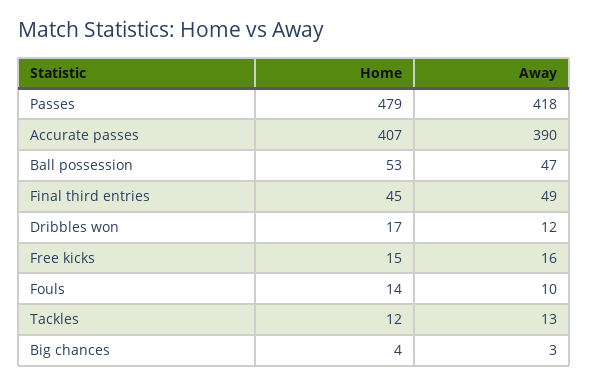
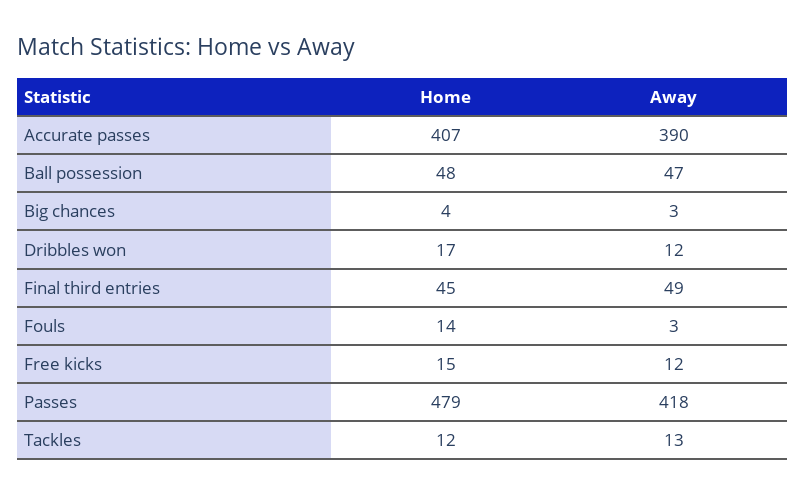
  {
    "Home": {
      "Passes": 479,
      "Accurate passes": 407,
-     "Ball possession": 53,
+     "Ball possession": 48,
      "Final third entries": 45,
      "Dribbles won": 17,
      "Free kicks": 15,
      "Fouls": 14,
      "Tackles": 12,
      "Big chances": 4
    },
    "Away": {
      "Passes": 418,
      "Accurate passes": 390,
      "Ball possession": 47,
      "Final third entries": 49,
      "Dribbles won": 12,
-     "Free kicks": 16,
+     "Free kicks": 12,
-     "Fouls": 10,
+     "Fouls": 3,
      "Tackles": 13,
      "Big chances": 3
    }
  }

